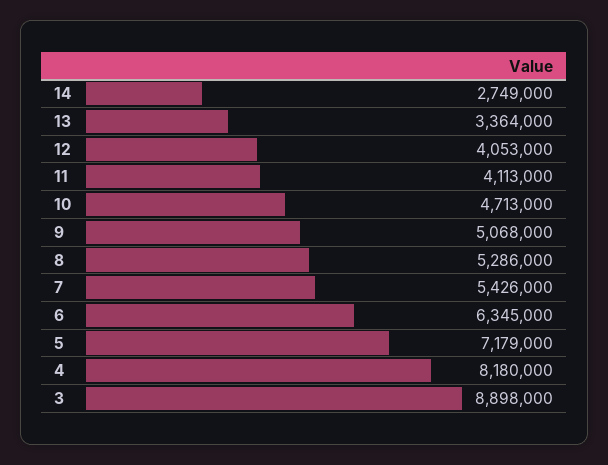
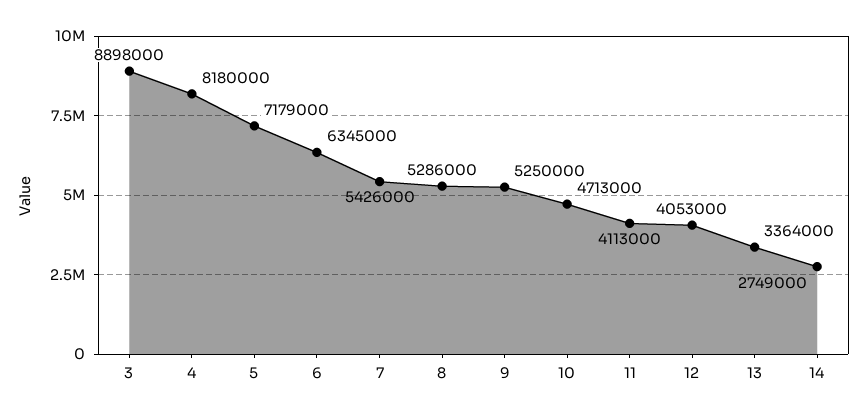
  {
    "14": 2749000,
    "13": 3364000,
    "12": 4053000,
    "11": 4113000,
    "10": 4713000,
-   "9": 5068000,
+   "9": 5250000,
    "8": 5286000,
    "7": 5426000,
    "6": 6345000,
    "5": 7179000,
    "4": 8180000,
    "3": 8898000
  }

